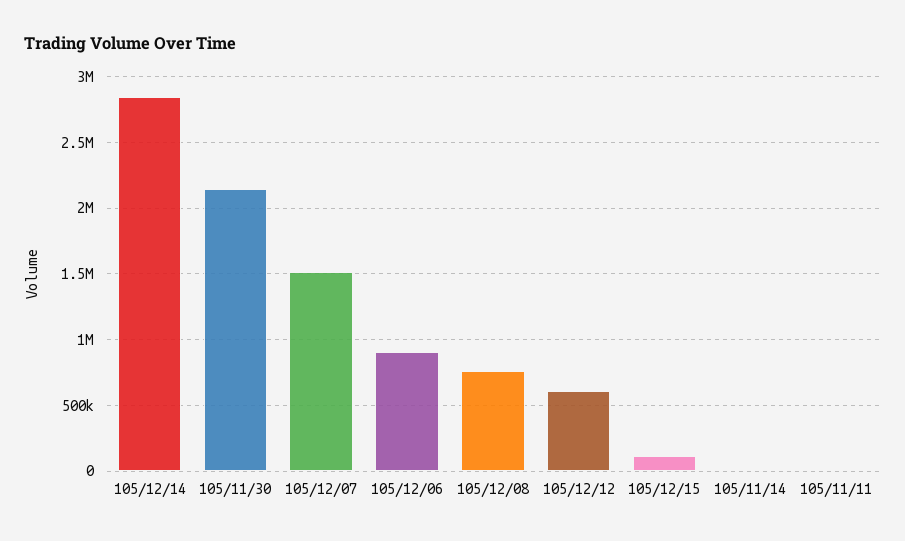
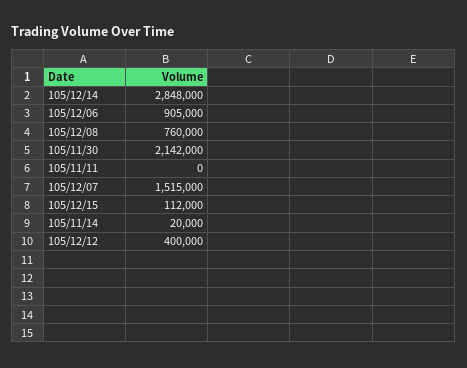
  {
    "105/12/14": 2848000,
    "105/11/30": 2142000,
    "105/12/07": 1515000,
    "105/12/06": 905000,
    "105/12/08": 760000,
-   "105/12/12": 600000,
+   "105/12/12": 400000,
    "105/12/15": 112000,
    "105/11/14": 20000,
    "105/11/11": 0
  }

